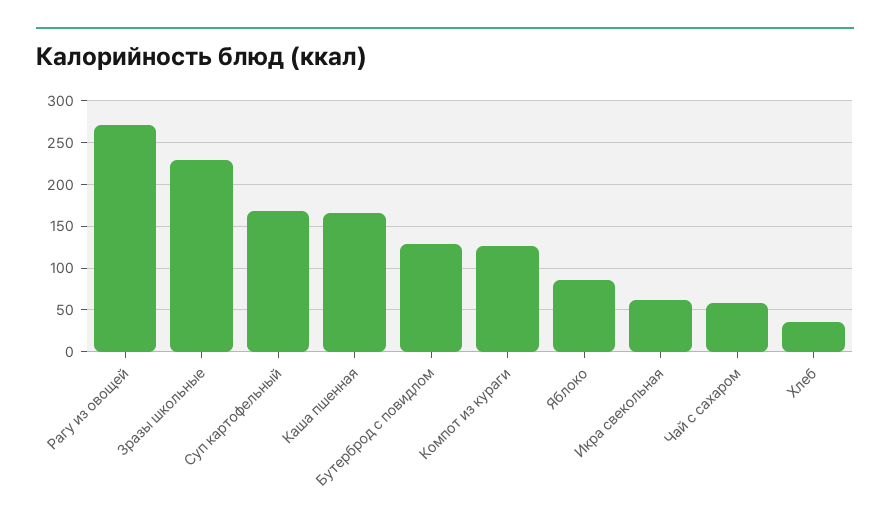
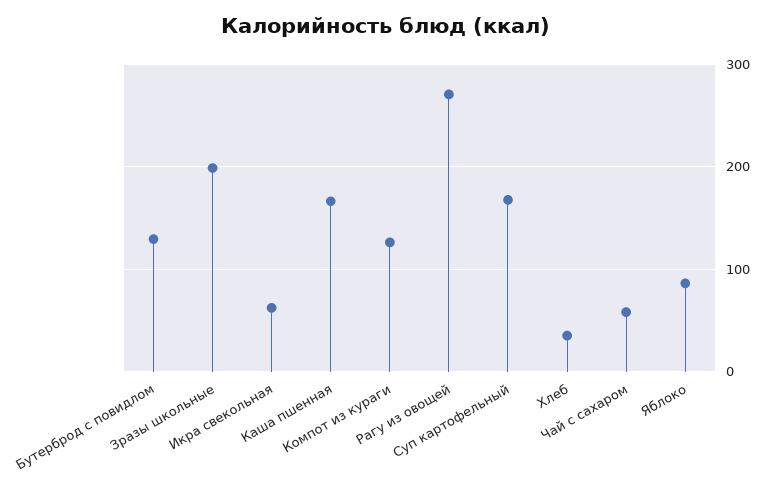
  {
    "Рагу из овощей": 270,
-   "Зразы школьные": 230,
+   "Зразы школьные": 200,
    "Суп картофельный": 170,
    "Каша пшенная": 170,
    "Бутерброд с повидлом": 130,
    "Компот из кураги": 130,
    "Яблоко": 90,
    "Икра свекольная": 60,
    "Чай с сахаром": 60,
    "Хлеб": 40
  }

